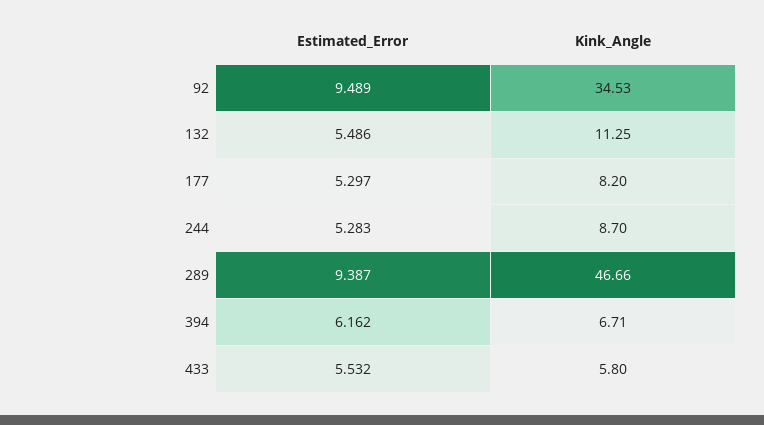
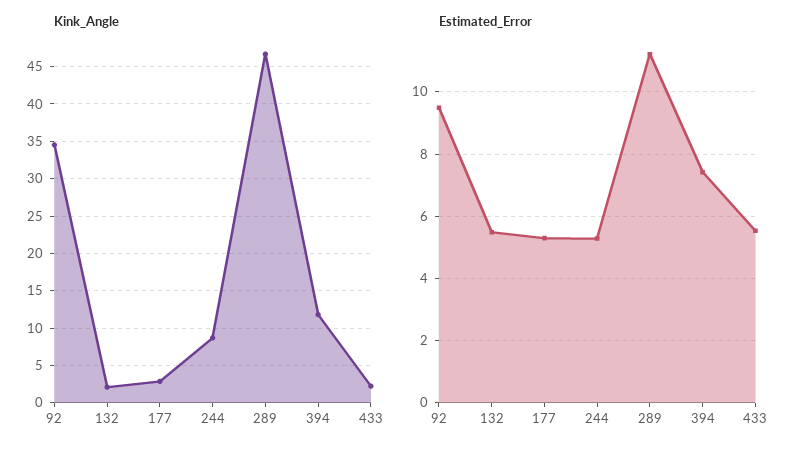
  {
    "Estimated_Error": {
      "92": 9.489,
      "132": 5.486,
      "177": 5.297,
      "244": 5.283,
-     "289": 9.387,
+     "289": 11.2,
-     "394": 6.162,
+     "394": 7.4,
      "433": 5.532
    },
    "Kink_Angle": {
      "92": 34.53,
-     "132": 11.25,
+     "132": 2,
-     "177": 8.2,
+     "177": 3,
      "244": 8.7,
      "289": 46.66,
-     "394": 6.71,
+     "394": 12,
-     "433": 5.8
+     "433": 2
    }
  }

